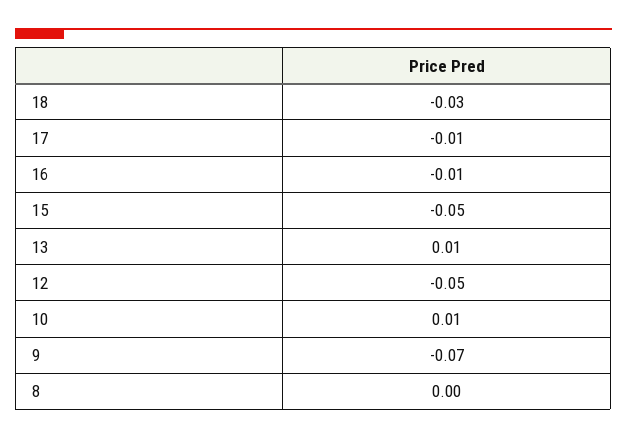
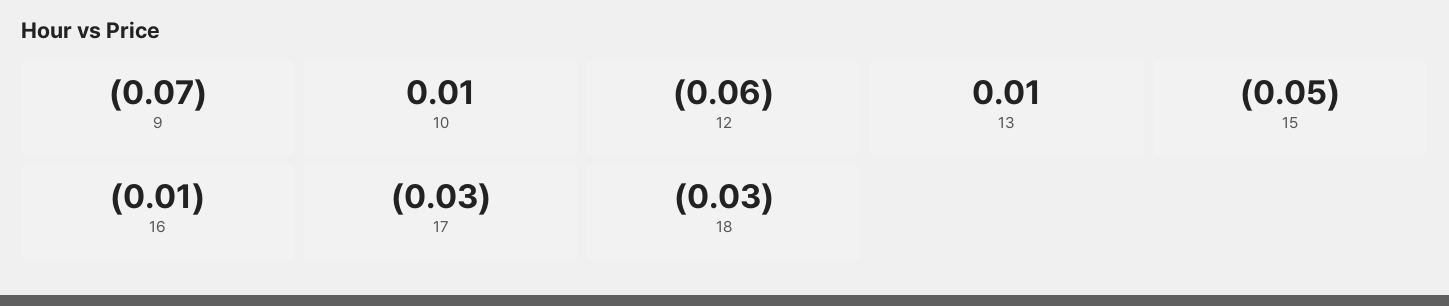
  {
    "18": -0.03,
-   "17": -0.01,
+   "17": -0.03,
    "16": -0.01,
    "15": -0.05,
    "13": 0.01,
-   "12": -0.05,
+   "12": -0.06,
    "10": 0.01,
-   "9": -0.07,
+   "9": -0.07
-   "8": 0
  }

